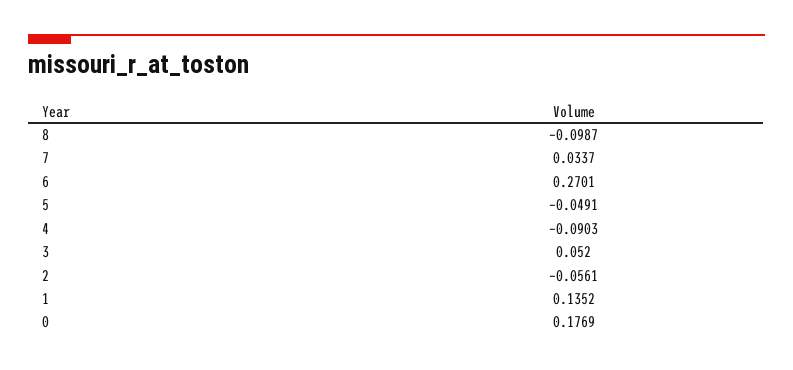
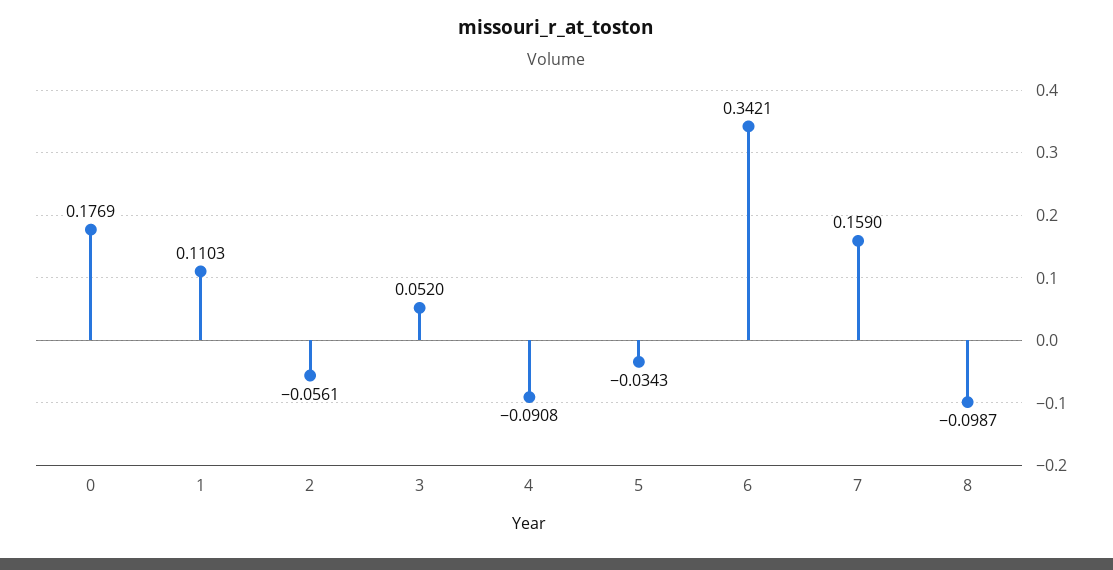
  {
    "8": -0.0987,
-   "7": 0.0337,
+   "7": 0.159,
-   "6": 0.2701,
+   "6": 0.3421,
-   "5": -0.0491,
+   "5": -0.0343,
-   "4": -0.0903,
+   "4": -0.0908,
    "3": 0.052,
    "2": -0.0561,
-   "1": 0.1352,
+   "1": 0.1103,
    "0": 0.1769
  }

